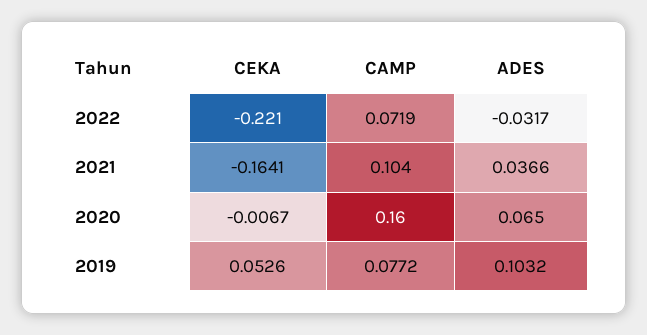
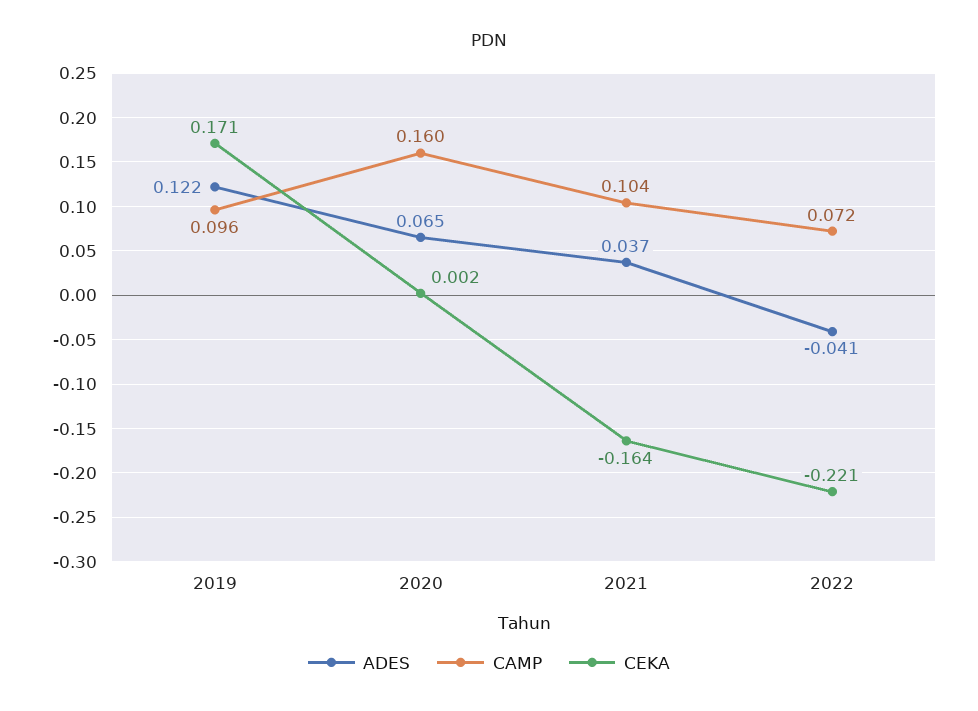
  {
    "CEKA": {
      "2022": -0.221,
      "2021": -0.1641,
-     "2020": -0.0067,
+     "2020": 0.002,
-     "2019": 0.0526
+     "2019": 0.171
    },
    "CAMP": {
      "2022": 0.0719,
      "2021": 0.104,
      "2020": 0.16,
-     "2019": 0.0772
+     "2019": 0.096
    },
    "ADES": {
-     "2022": -0.0317,
+     "2022": -0.041,
      "2021": 0.0366,
      "2020": 0.065,
-     "2019": 0.1032
+     "2019": 0.122
    }
  }

